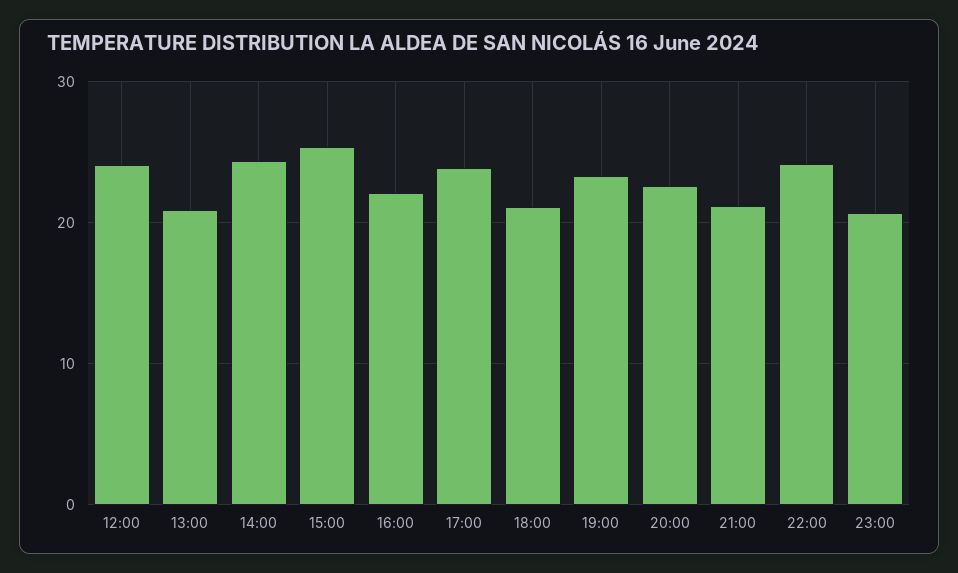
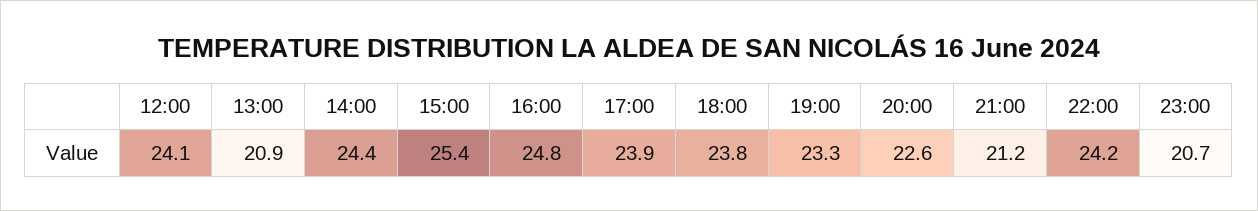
  {
    "12:00": 24.1,
    "13:00": 20.9,
    "14:00": 24.4,
    "15:00": 25.4,
-   "16:00": 22,
+   "16:00": 24.8,
    "17:00": 23.9,
-   "18:00": 21,
+   "18:00": 23.8,
    "19:00": 23.3,
    "20:00": 22.6,
    "21:00": 21.2,
    "22:00": 24.2,
    "23:00": 20.7
  }

